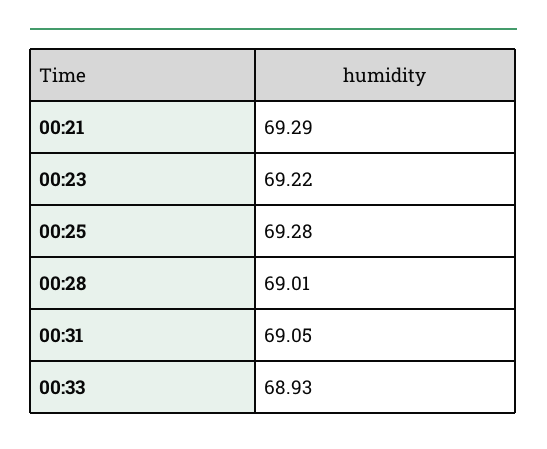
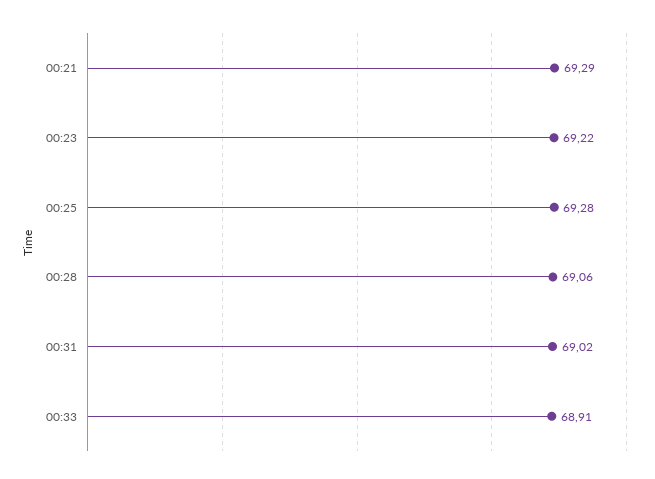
  {
    "00:21": 69.29,
    "00:23": 69.22,
    "00:25": 69.28,
-   "00:28": 69.01,
+   "00:28": 69.06,
-   "00:31": 69.05,
+   "00:31": 69.02,
-   "00:33": 68.93
+   "00:33": 68.91
  }

